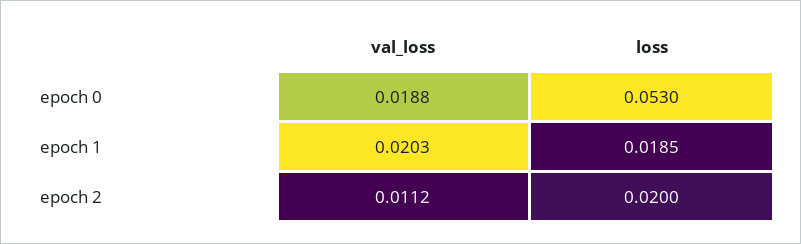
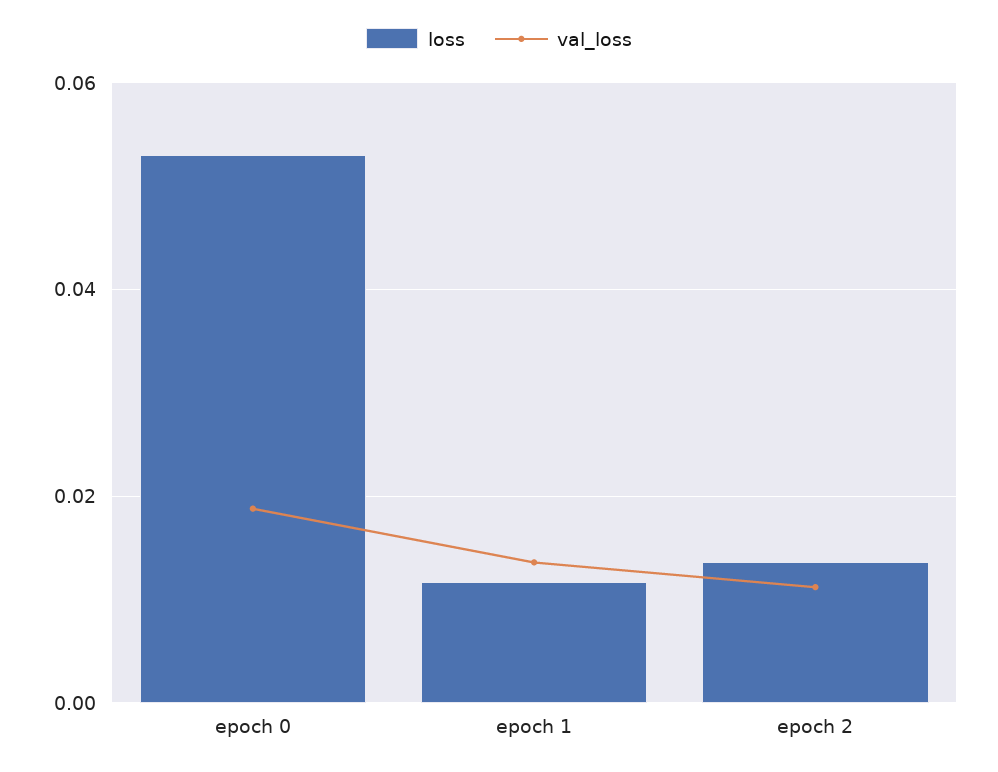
  {
    "val_loss": {
      "epoch 0": 0.0188,
-     "epoch 1": 0.0203,
+     "epoch 1": 0.014,
      "epoch 2": 0.0112
    },
    "loss": {
      "epoch 0": 0.053,
-     "epoch 1": 0.0185,
+     "epoch 1": 0.012,
-     "epoch 2": 0.02
+     "epoch 2": 0.014
    }
  }

